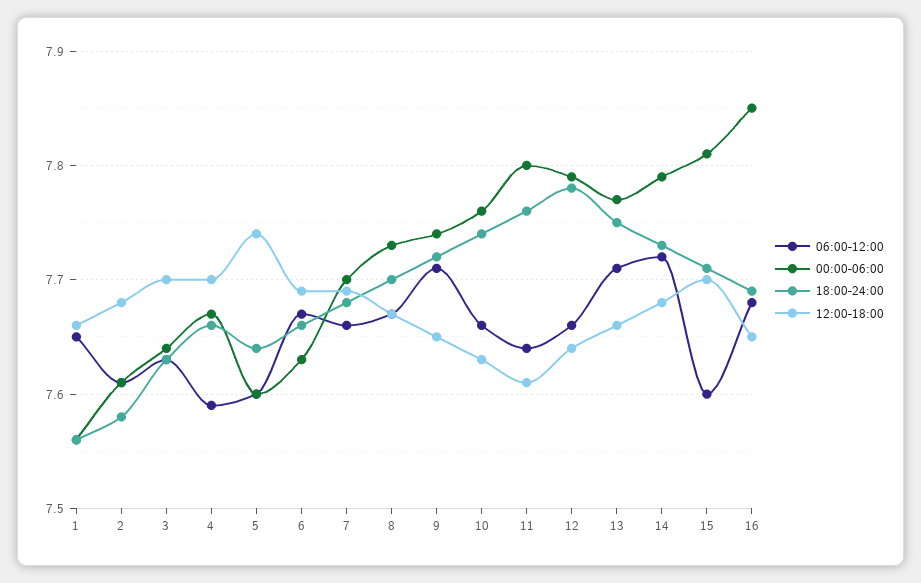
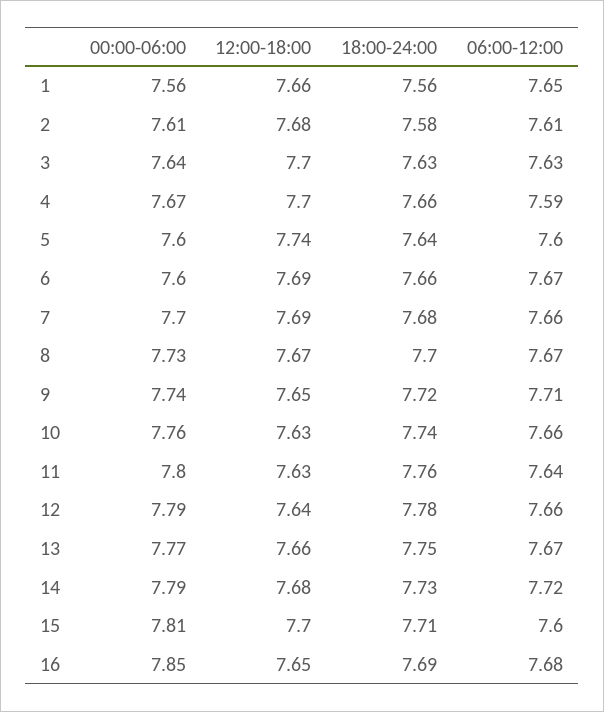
  {
    "06:00-12:00": {
      "1": 7.65,
      "2": 7.61,
      "3": 7.63,
      "4": 7.59,
      "5": 7.6,
      "6": 7.67,
      "7": 7.66,
      "8": 7.67,
      "9": 7.71,
      "10": 7.66,
      "11": 7.64,
      "12": 7.66,
-     "13": 7.71,
+     "13": 7.67,
      "14": 7.72,
      "15": 7.6,
      "16": 7.68
    },
    "00:00-06:00": {
      "1": 7.56,
      "2": 7.61,
      "3": 7.64,
      "4": 7.67,
      "5": 7.6,
-     "6": 7.63,
+     "6": 7.6,
      "7": 7.7,
      "8": 7.73,
      "9": 7.74,
      "10": 7.76,
      "11": 7.8,
      "12": 7.79,
      "13": 7.77,
      "14": 7.79,
      "15": 7.81,
      "16": 7.85
    },
    "18:00-24:00": {
      "1": 7.56,
      "2": 7.58,
      "3": 7.63,
      "4": 7.66,
      "5": 7.64,
      "6": 7.66,
      "7": 7.68,
      "8": 7.7,
      "9": 7.72,
      "10": 7.74,
      "11": 7.76,
      "12": 7.78,
      "13": 7.75,
      "14": 7.73,
      "15": 7.71,
      "16": 7.69
    },
    "12:00-18:00": {
      "1": 7.66,
      "2": 7.68,
      "3": 7.7,
      "4": 7.7,
      "5": 7.74,
      "6": 7.69,
      "7": 7.69,
      "8": 7.67,
      "9": 7.65,
      "10": 7.63,
-     "11": 7.61,
+     "11": 7.63,
      "12": 7.64,
      "13": 7.66,
      "14": 7.68,
      "15": 7.7,
      "16": 7.65
    }
  }

